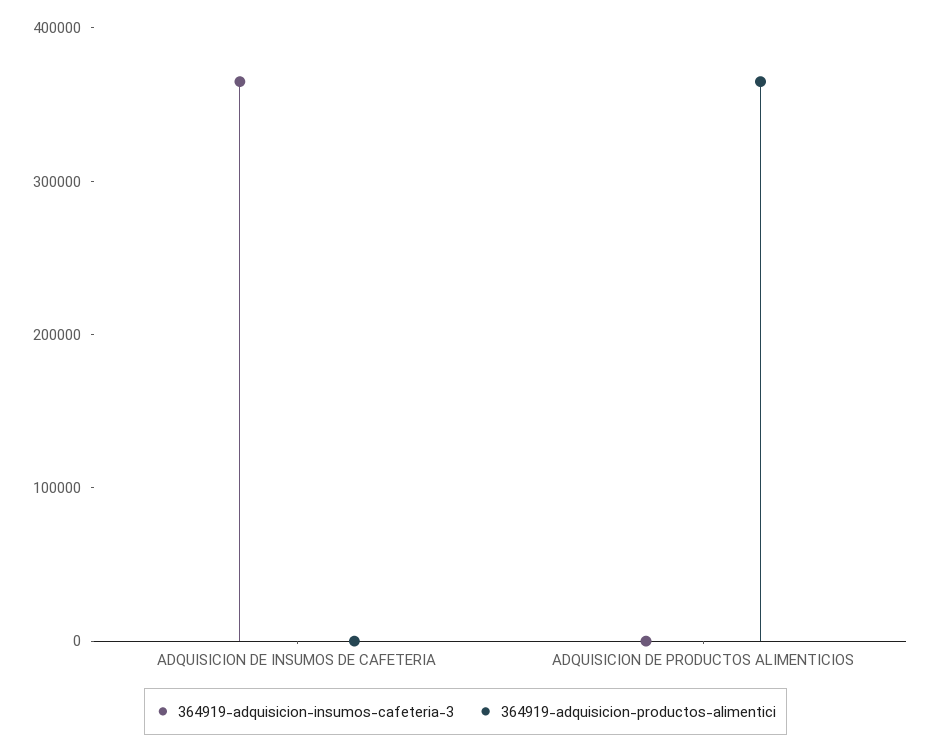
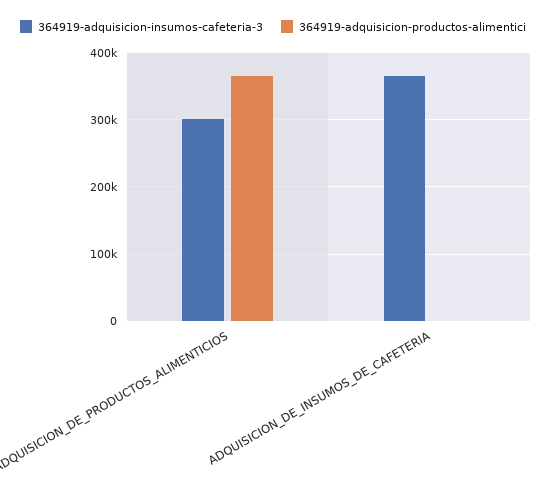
  {
    "364919-adquisicion-insumos-cafeteria-3": {
      "ADQUISICION DE INSUMOS DE CAFETERIA": 360000,
-     "ADQUISICION DE PRODUCTOS ALIMENTICIOS": 0
+     "ADQUISICION DE PRODUCTOS ALIMENTICIOS": 300000
    },
    "364919-adquisicion-productos-alimentici": {
      "ADQUISICION DE INSUMOS DE CAFETERIA": 0,
      "ADQUISICION DE PRODUCTOS ALIMENTICIOS": 360000
    }
  }

